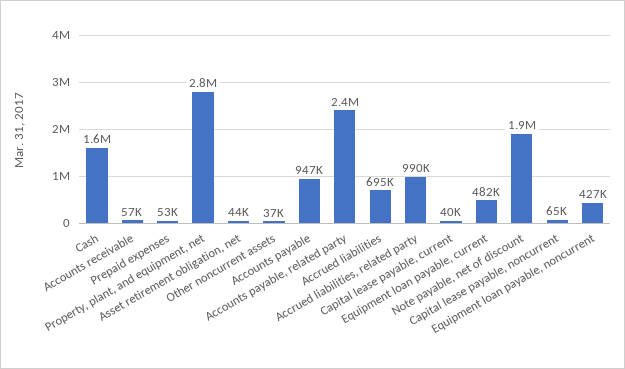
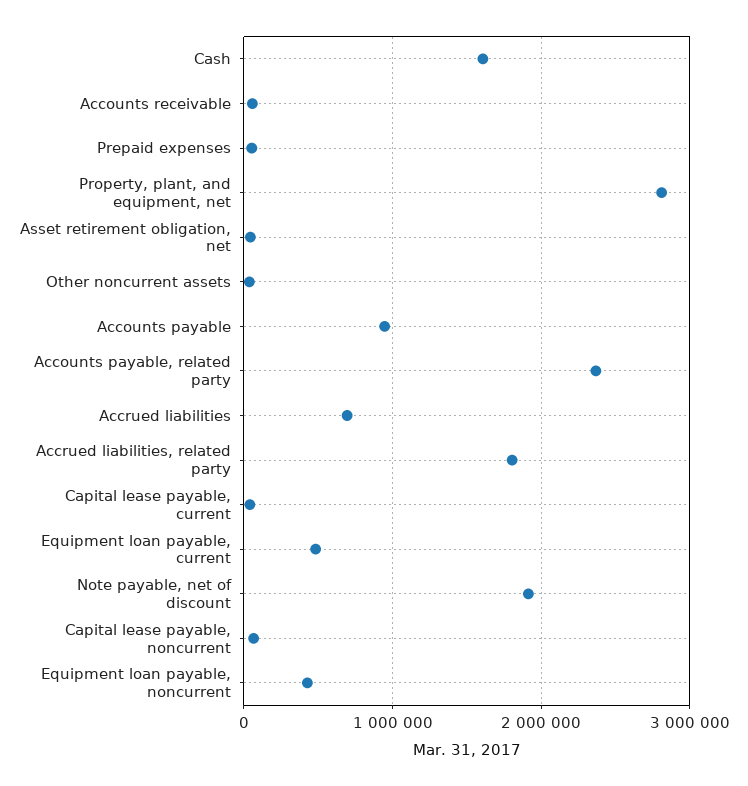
  {
    "Cash": 1600000,
    "Accounts receivable": 57000,
    "Prepaid expenses": 53000,
    "Property, plant, and equipment, net": 2800000,
    "Asset retirement obligation, net": 44000,
    "Other noncurrent assets": 37000,
    "Accounts payable": 947000,
    "Accounts payable, related party": 2400000,
    "Accrued liabilities": 695000,
-   "Accrued liabilities, related party": 990000,
+   "Accrued liabilities, related party": 1800000,
    "Capital lease payable, current": 40000,
    "Equipment loan payable, current": 482000,
    "Note payable, net of discount": 1900000,
    "Capital lease payable, noncurrent": 65000,
    "Equipment loan payable, noncurrent": 427000
  }

